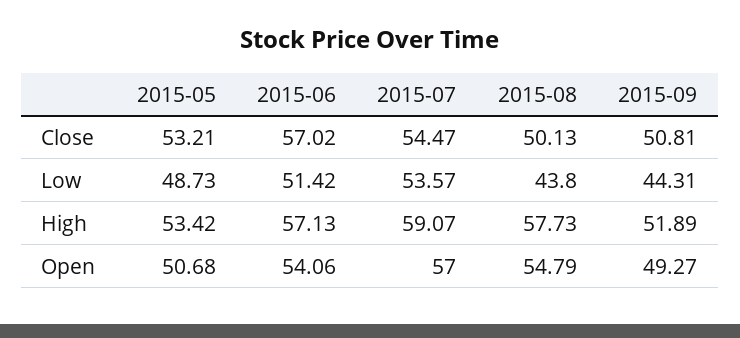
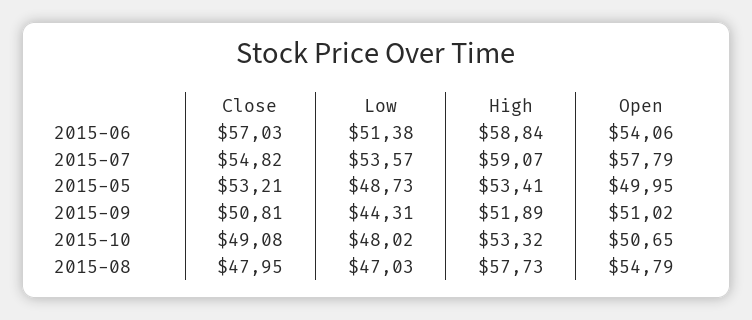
  {
    "2015-05": {
      "Close": 53.21,
      "Low": 48.73,
-     "High": 53.42,
+     "High": 53.41,
-     "Open": 50.68
+     "Open": 49.95
    },
    "2015-06": {
-     "Close": 57.02,
+     "Close": 57.03,
-     "Low": 51.42,
+     "Low": 51.38,
-     "High": 57.13,
+     "High": 58.84,
      "Open": 54.06
    },
    "2015-07": {
-     "Close": 54.47,
+     "Close": 54.82,
      "Low": 53.57,
      "High": 59.07,
-     "Open": 57
+     "Open": 57.79
    },
    "2015-08": {
-     "Close": 50.13,
+     "Close": 47.95,
-     "Low": 43.8,
+     "Low": 47.03,
      "High": 57.73,
      "Open": 54.79
    },
    "2015-09": {
      "Close": 50.81,
      "Low": 44.31,
      "High": 51.89,
-     "Open": 49.27
+     "Open": 51.02
-   }
+   },
+   "2015-10": {
+     "Close": 49.08,
+     "Low": 48.02,
+     "High": 53.32,
+     "Open": 50.65
+   }
  }

